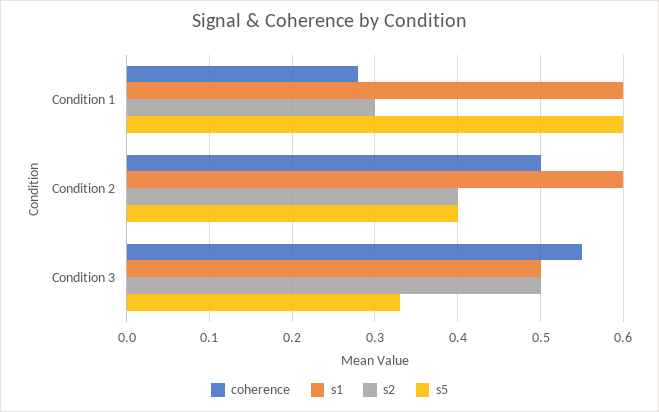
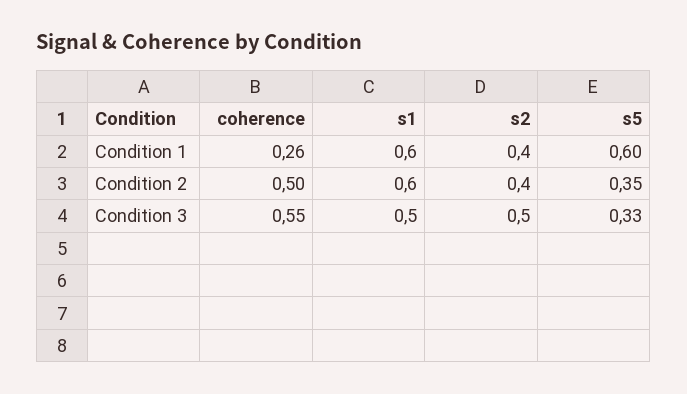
  {
    "coherence": {
-     "Condition 1": 0.28,
+     "Condition 1": 0.26,
      "Condition 2": 0.5,
      "Condition 3": 0.55
    },
    "s1": {
      "Condition 1": 0.6,
      "Condition 2": 0.6,
      "Condition 3": 0.5
    },
    "s2": {
-     "Condition 1": 0.3,
+     "Condition 1": 0.4,
      "Condition 2": 0.4,
      "Condition 3": 0.5
    },
    "s5": {
      "Condition 1": 0.6,
-     "Condition 2": 0.4,
+     "Condition 2": 0.35,
      "Condition 3": 0.33
    }
  }

